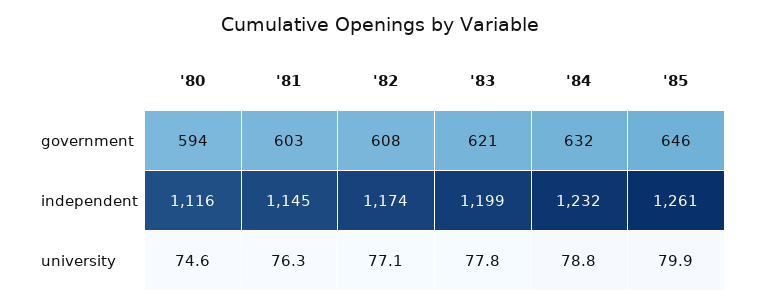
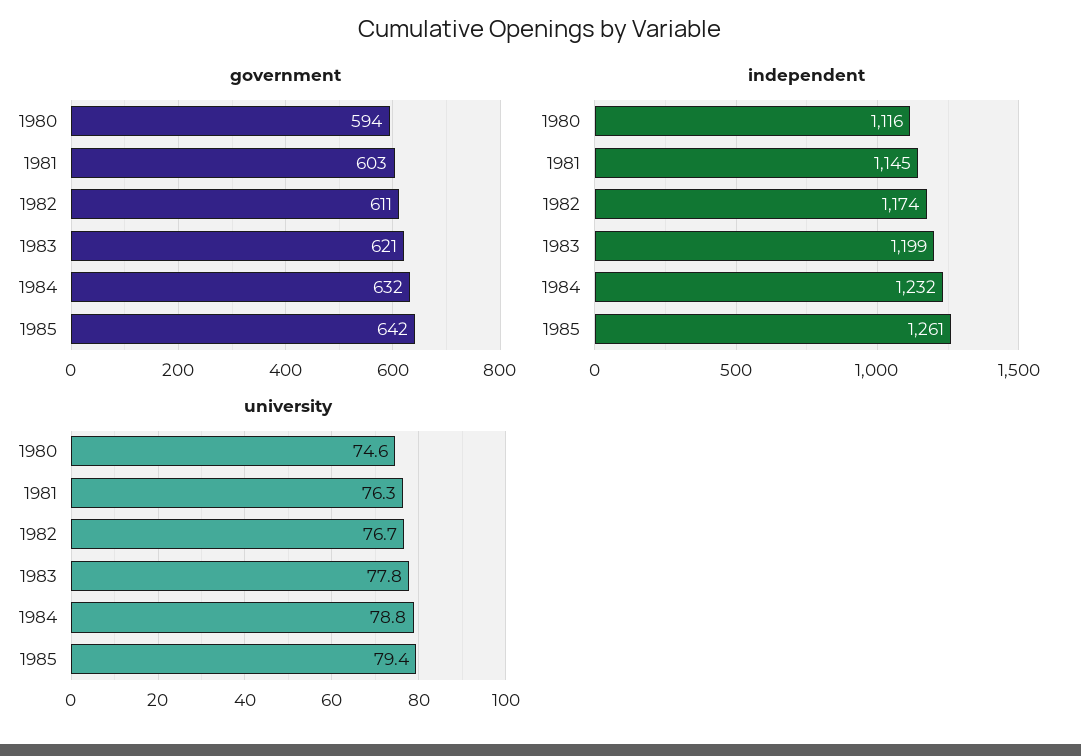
  {
    "government": {
      "'80": 594,
      "'81": 603,
-     "'82": 608,
+     "'82": 611,
      "'83": 621,
      "'84": 632,
-     "'85": 646
+     "'85": 642
    },
    "independent": {
      "'80": 1116,
      "'81": 1145,
      "'82": 1174,
      "'83": 1199,
      "'84": 1232,
      "'85": 1261
    },
    "university": {
      "'80": 74.6,
      "'81": 76.3,
-     "'82": 77.1,
+     "'82": 76.7,
      "'83": 77.8,
      "'84": 78.8,
-     "'85": 79.9
+     "'85": 79.4
    }
  }

